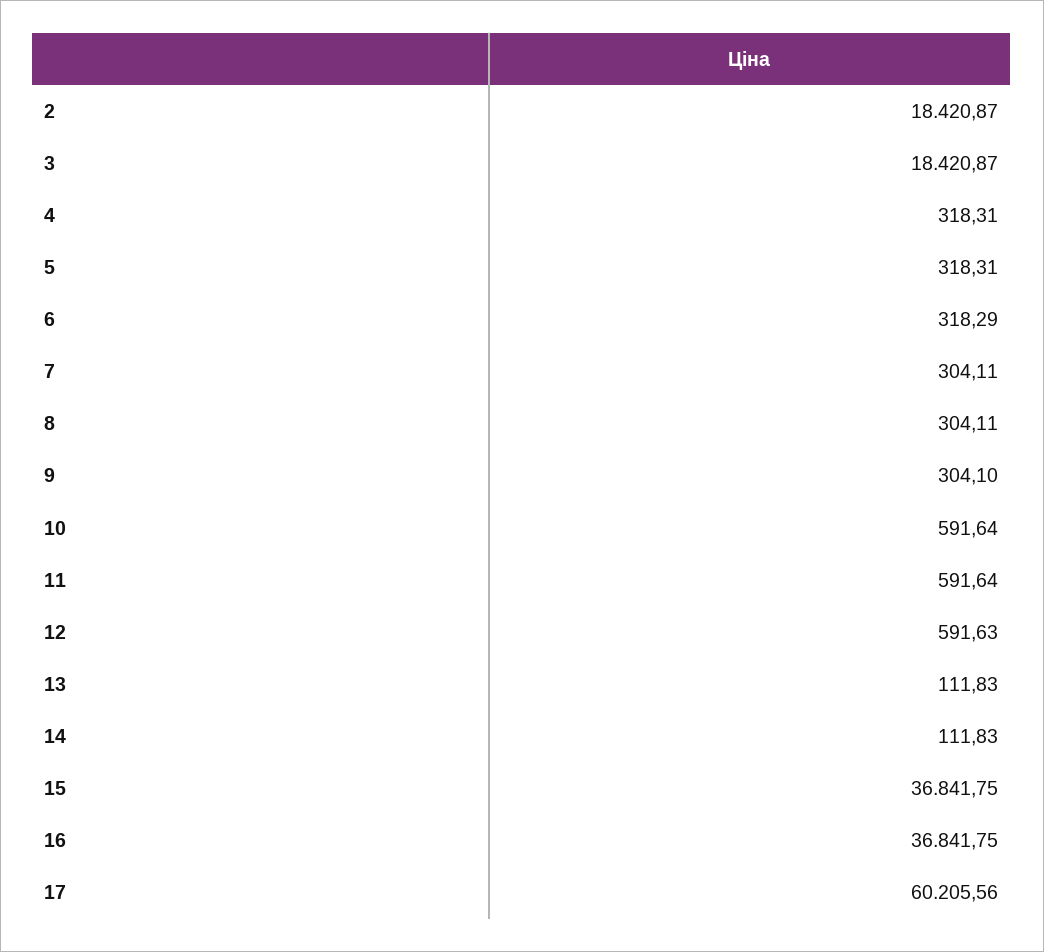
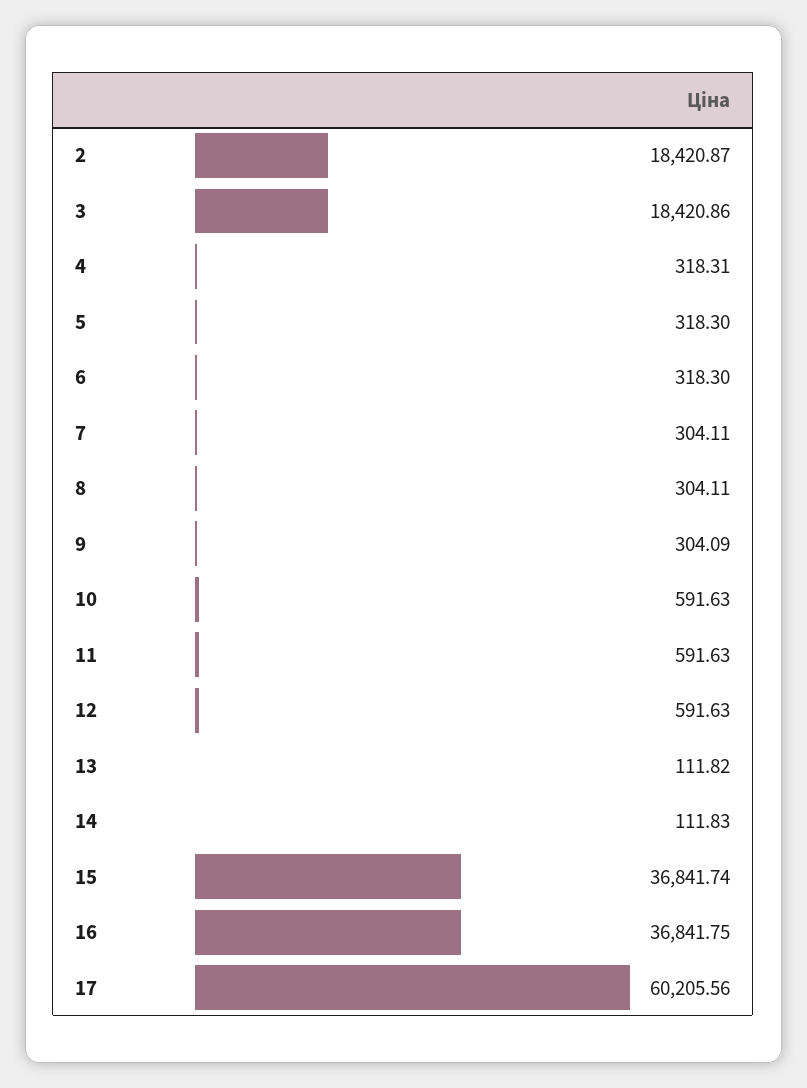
  {
    "2": 18420.87,
-   "3": 18420.87,
+   "3": 18420.86,
    "4": 318.31,
-   "5": 318.31,
+   "5": 318.3,
-   "6": 318.29,
+   "6": 318.3,
    "7": 304.11,
    "8": 304.11,
-   "9": 304.1,
+   "9": 304.09,
-   "10": 591.64,
+   "10": 591.63,
-   "11": 591.64,
+   "11": 591.63,
    "12": 591.63,
-   "13": 111.83,
+   "13": 111.82,
    "14": 111.83,
-   "15": 36841.75,
+   "15": 36841.74,
    "16": 36841.75,
    "17": 60205.56
  }

